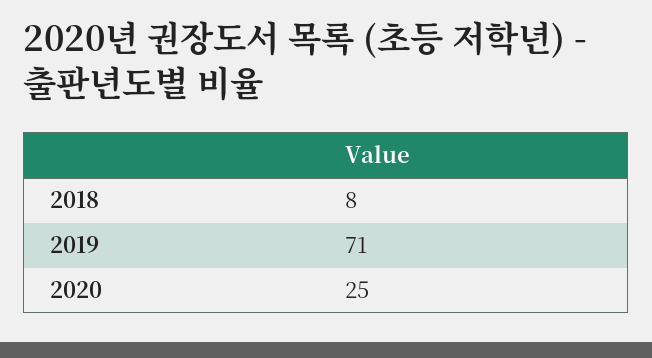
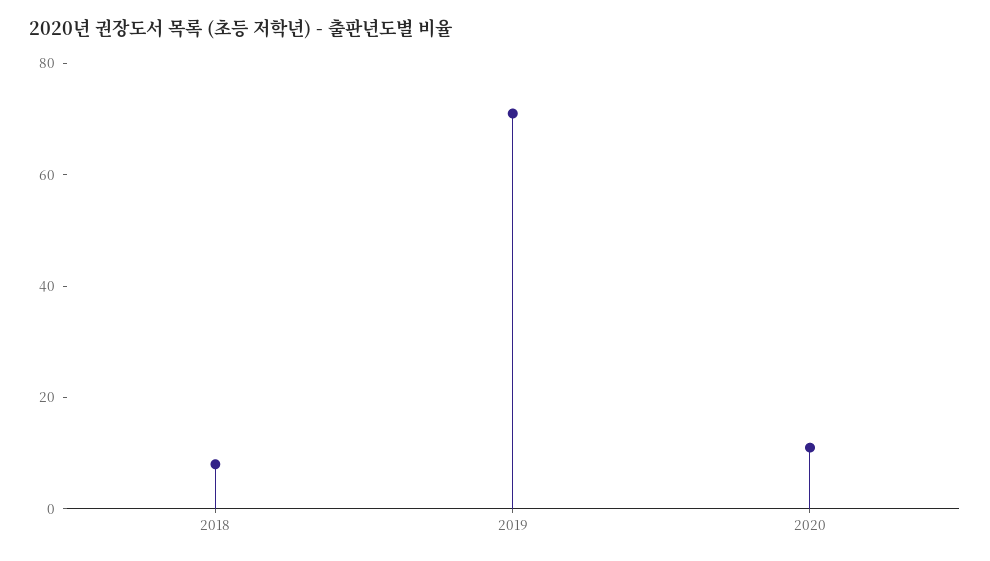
  {
    "2018": 8,
    "2019": 71,
-   "2020": 25
+   "2020": 10
  }

